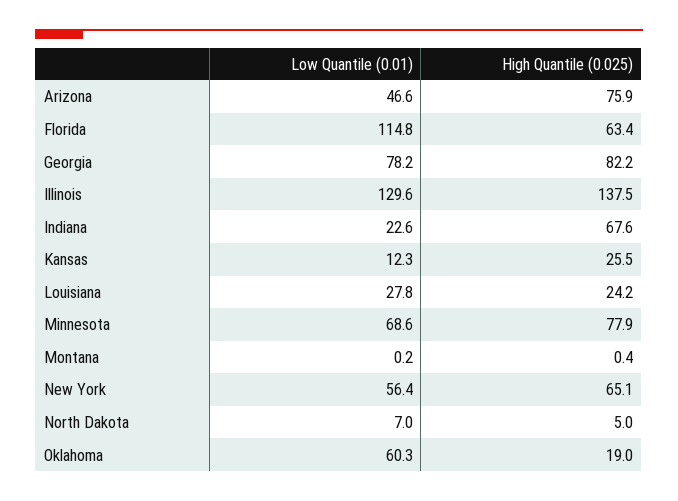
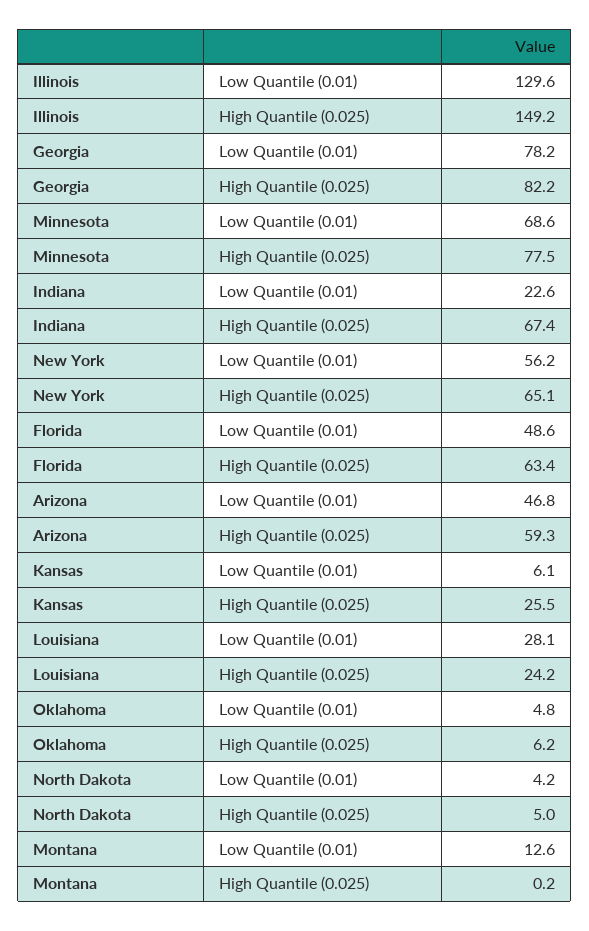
  {
    "Low Quantile (0.01)": {
-     "Arizona": 46.6,
+     "Arizona": 46.8,
-     "Florida": 114.8,
+     "Florida": 48.6,
      "Georgia": 78.2,
      "Illinois": 129.6,
      "Indiana": 22.6,
-     "Kansas": 12.3,
+     "Kansas": 6.1,
-     "Louisiana": 27.8,
+     "Louisiana": 28.1,
      "Minnesota": 68.6,
-     "Montana": 0.2,
+     "Montana": 12.6,
-     "New York": 56.4,
+     "New York": 56.2,
-     "North Dakota": 7,
+     "North Dakota": 4.2,
-     "Oklahoma": 60.3
+     "Oklahoma": 4.8
    },
    "High Quantile (0.025)": {
-     "Arizona": 75.9,
+     "Arizona": 59.3,
      "Florida": 63.4,
      "Georgia": 82.2,
-     "Illinois": 137.5,
+     "Illinois": 149.2,
-     "Indiana": 67.6,
+     "Indiana": 67.4,
      "Kansas": 25.5,
      "Louisiana": 24.2,
-     "Minnesota": 77.9,
+     "Minnesota": 77.5,
-     "Montana": 0.4,
+     "Montana": 0.2,
      "New York": 65.1,
      "North Dakota": 5,
-     "Oklahoma": 19
+     "Oklahoma": 6.2
    }
  }

